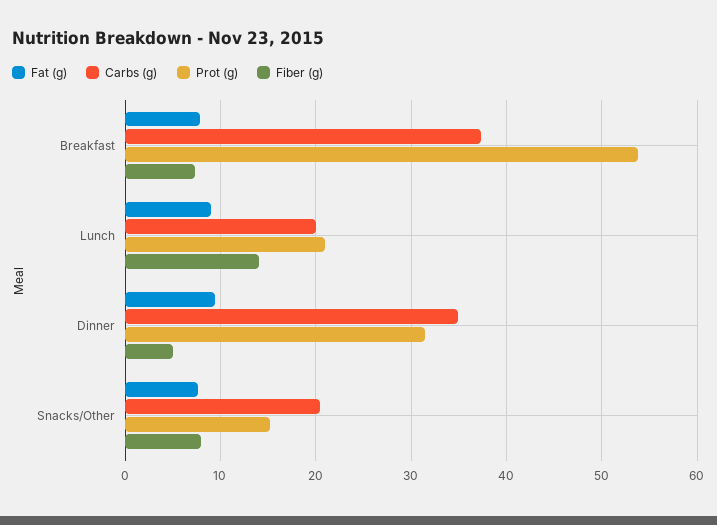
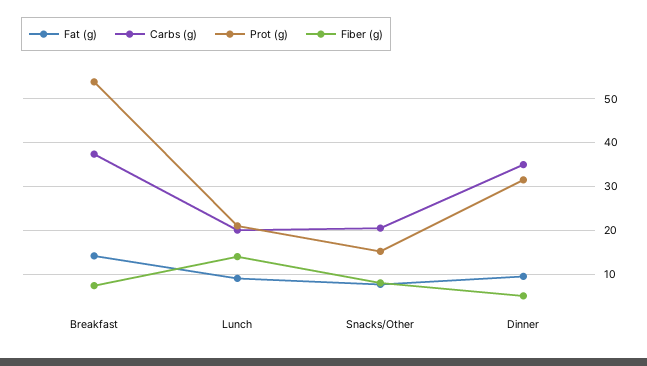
  {
    "Fat (g)": {
-     "Breakfast": 8,
+     "Breakfast": 14,
      "Lunch": 9,
      "Dinner": 9,
      "Snacks/Other": 8
    },
    "Carbs (g)": {
      "Breakfast": 37,
      "Lunch": 20,
      "Dinner": 35,
      "Snacks/Other": 20
    },
    "Prot (g)": {
      "Breakfast": 54,
      "Lunch": 21,
      "Dinner": 31,
      "Snacks/Other": 15
    },
    "Fiber (g)": {
      "Breakfast": 7,
      "Lunch": 14,
      "Dinner": 5,
      "Snacks/Other": 8
    }
  }

